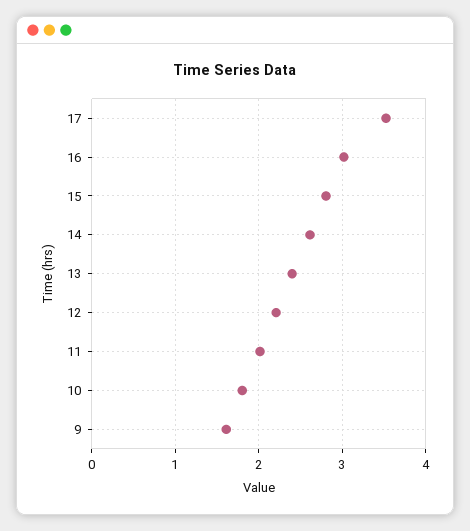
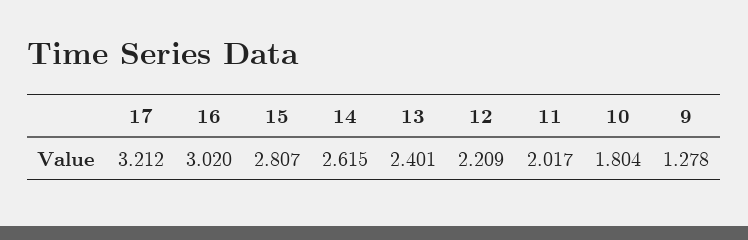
  {
-   "17": 3.5,
+   "17": 3.212,
    "16": 3.02,
    "15": 2.807,
    "14": 2.615,
    "13": 2.401,
    "12": 2.209,
    "11": 2.017,
    "10": 1.804,
-   "9": 1.6
+   "9": 1.278
  }

